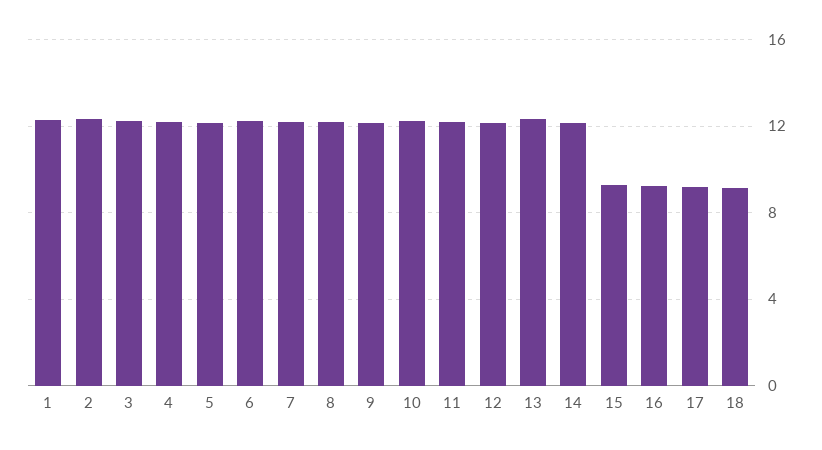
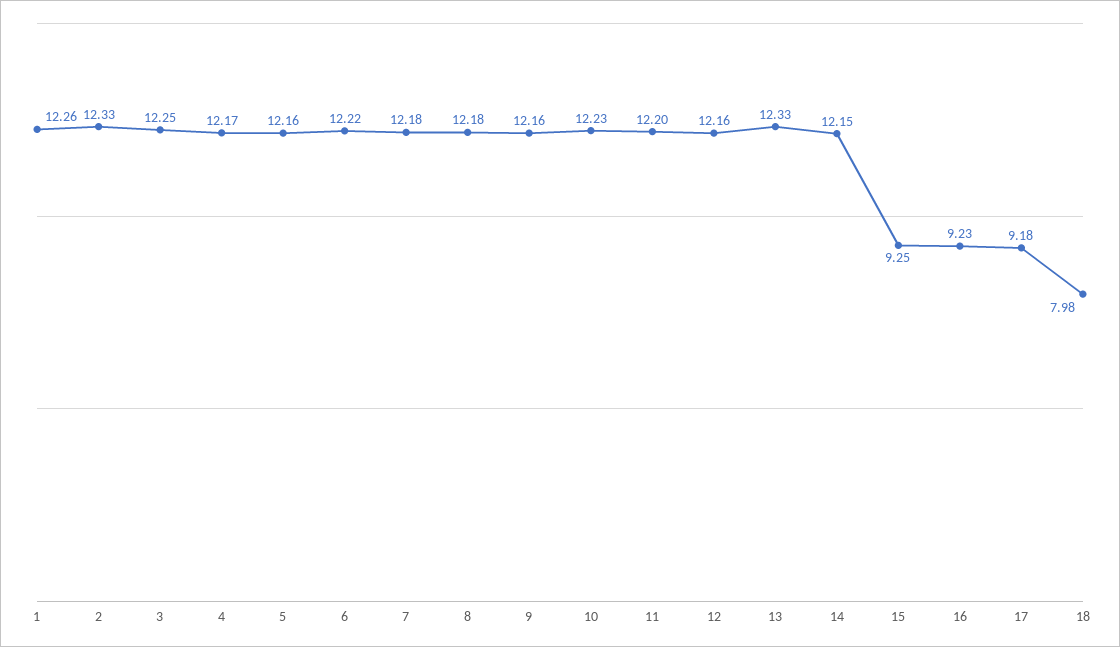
  {
    "1": 12.26,
    "2": 12.33,
    "3": 12.25,
    "4": 12.17,
    "5": 12.16,
    "6": 12.22,
    "7": 12.18,
    "8": 12.18,
    "9": 12.16,
    "10": 12.23,
    "11": 12.2,
    "12": 12.16,
    "13": 12.33,
    "14": 12.15,
    "15": 9.25,
    "16": 9.23,
    "17": 9.18,
-   "18": 9
+   "18": 7.98
  }

